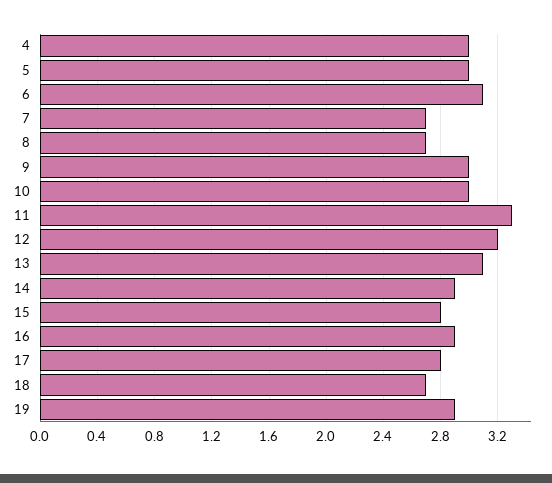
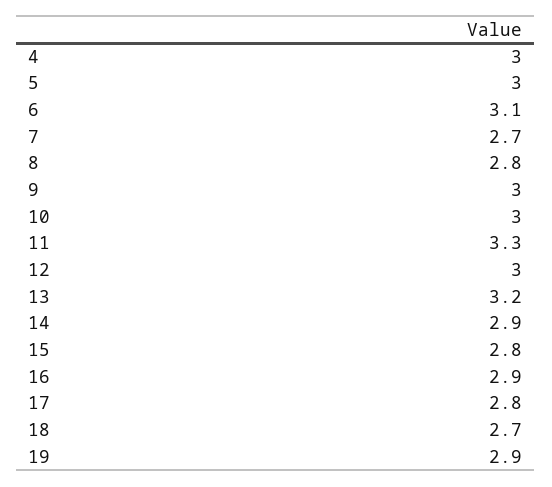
  {
    "4": 3,
    "5": 3,
    "6": 3.1,
    "7": 2.7,
-   "8": 2.7,
+   "8": 2.8,
    "9": 3,
    "10": 3,
    "11": 3.3,
-   "12": 3.2,
+   "12": 3,
-   "13": 3.1,
+   "13": 3.2,
    "14": 2.9,
    "15": 2.8,
    "16": 2.9,
    "17": 2.8,
    "18": 2.7,
    "19": 2.9
  }

